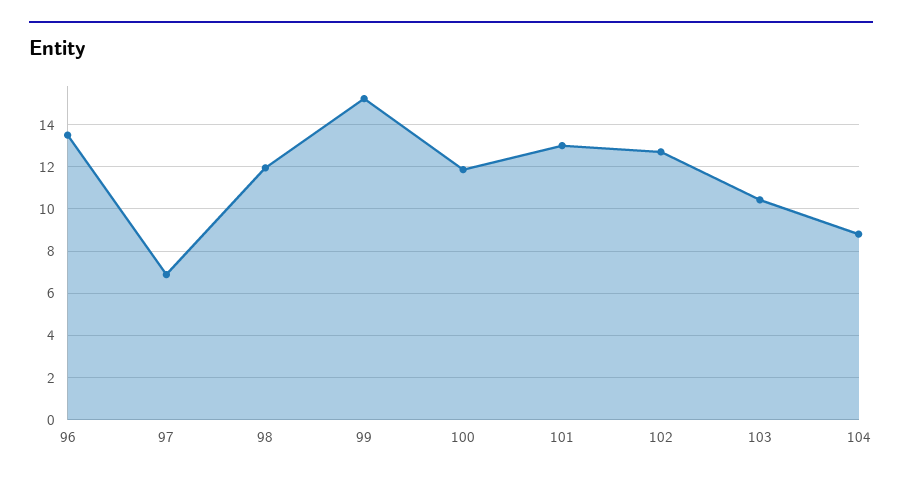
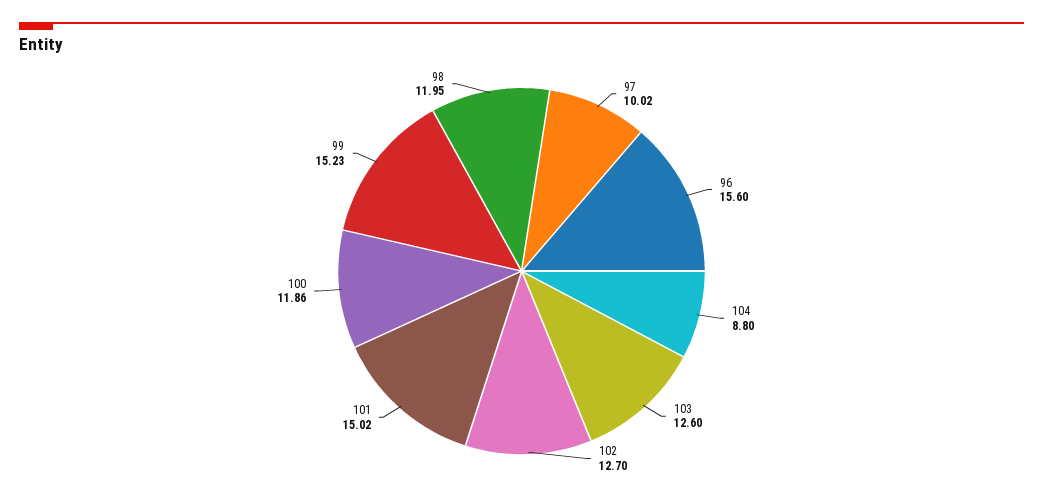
  {
-   "96": 13.5,
+   "96": 15.6,
-   "97": 7,
+   "97": 10.02,
    "98": 11.95,
    "99": 15.23,
    "100": 11.86,
-   "101": 13,
+   "101": 15.02,
    "102": 12.7,
-   "103": 10.5,
+   "103": 12.6,
    "104": 8.8
  }

